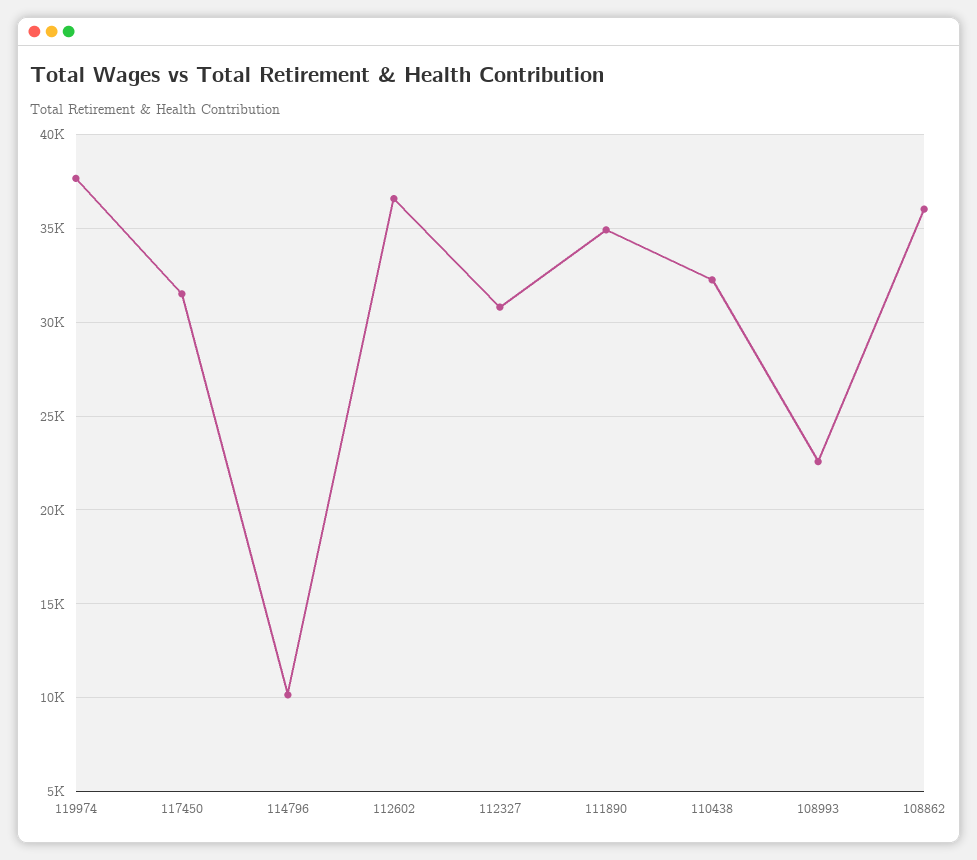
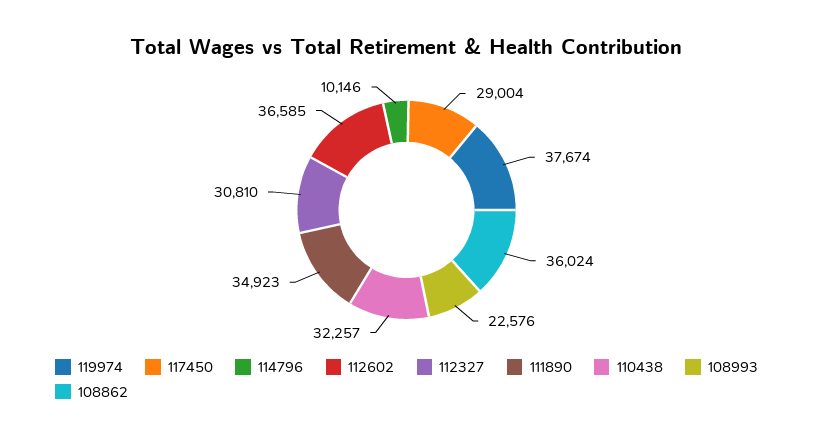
  {
    "119974": 37674,
-   "117450": 31500,
+   "117450": 29004,
    "114796": 10146,
    "112602": 36585,
    "112327": 30810,
    "111890": 34923,
    "110438": 32257,
    "108993": 22576,
    "108862": 36024
  }

